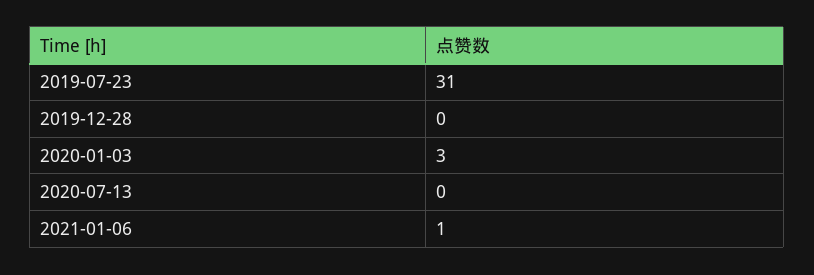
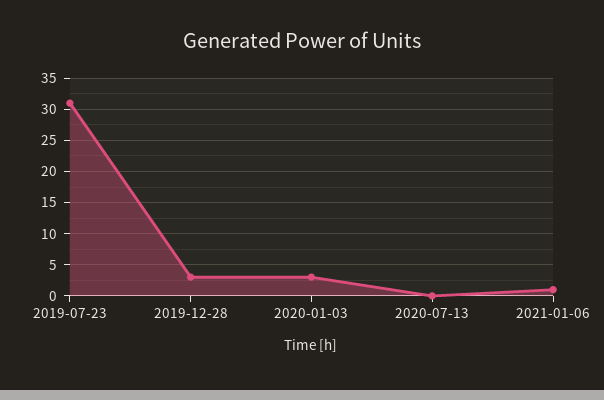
  {
    "2019-07-23": 31,
-   "2019-12-28": 0,
+   "2019-12-28": 3,
    "2020-01-03": 3,
    "2020-07-13": 0,
    "2021-01-06": 1
  }

